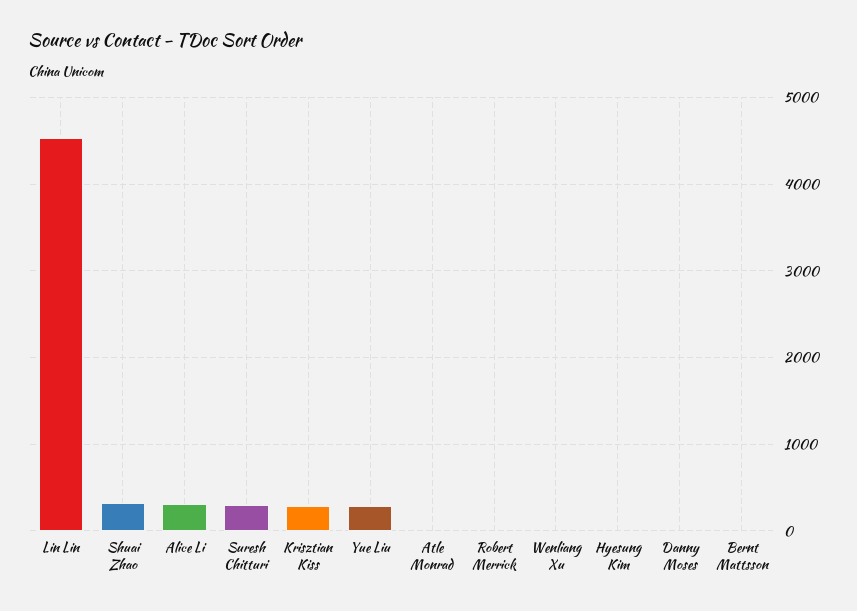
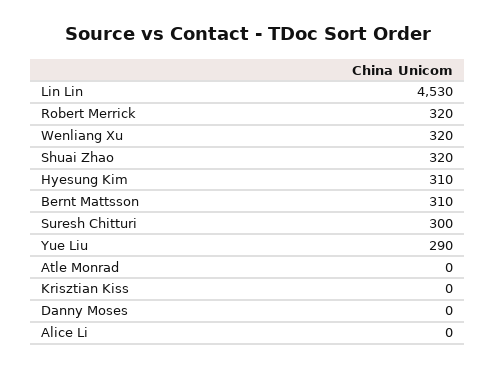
  {
    "Lin Lin": 4530,
    "Shuai Zhao": 320,
-   "Alice Li": 300,
+   "Alice Li": 0,
    "Suresh Chitturi": 300,
-   "Krisztian Kiss": 300,
+   "Krisztian Kiss": 0,
    "Yue Liu": 290,
    "Atle Monrad": 0,
-   "Robert Merrick": 0,
+   "Robert Merrick": 320,
-   "Wenliang Xu": 0,
+   "Wenliang Xu": 320,
-   "Hyesung Kim": 0,
+   "Hyesung Kim": 310,
    "Danny Moses": 0,
-   "Bernt Mattsson": 0
+   "Bernt Mattsson": 310
  }

